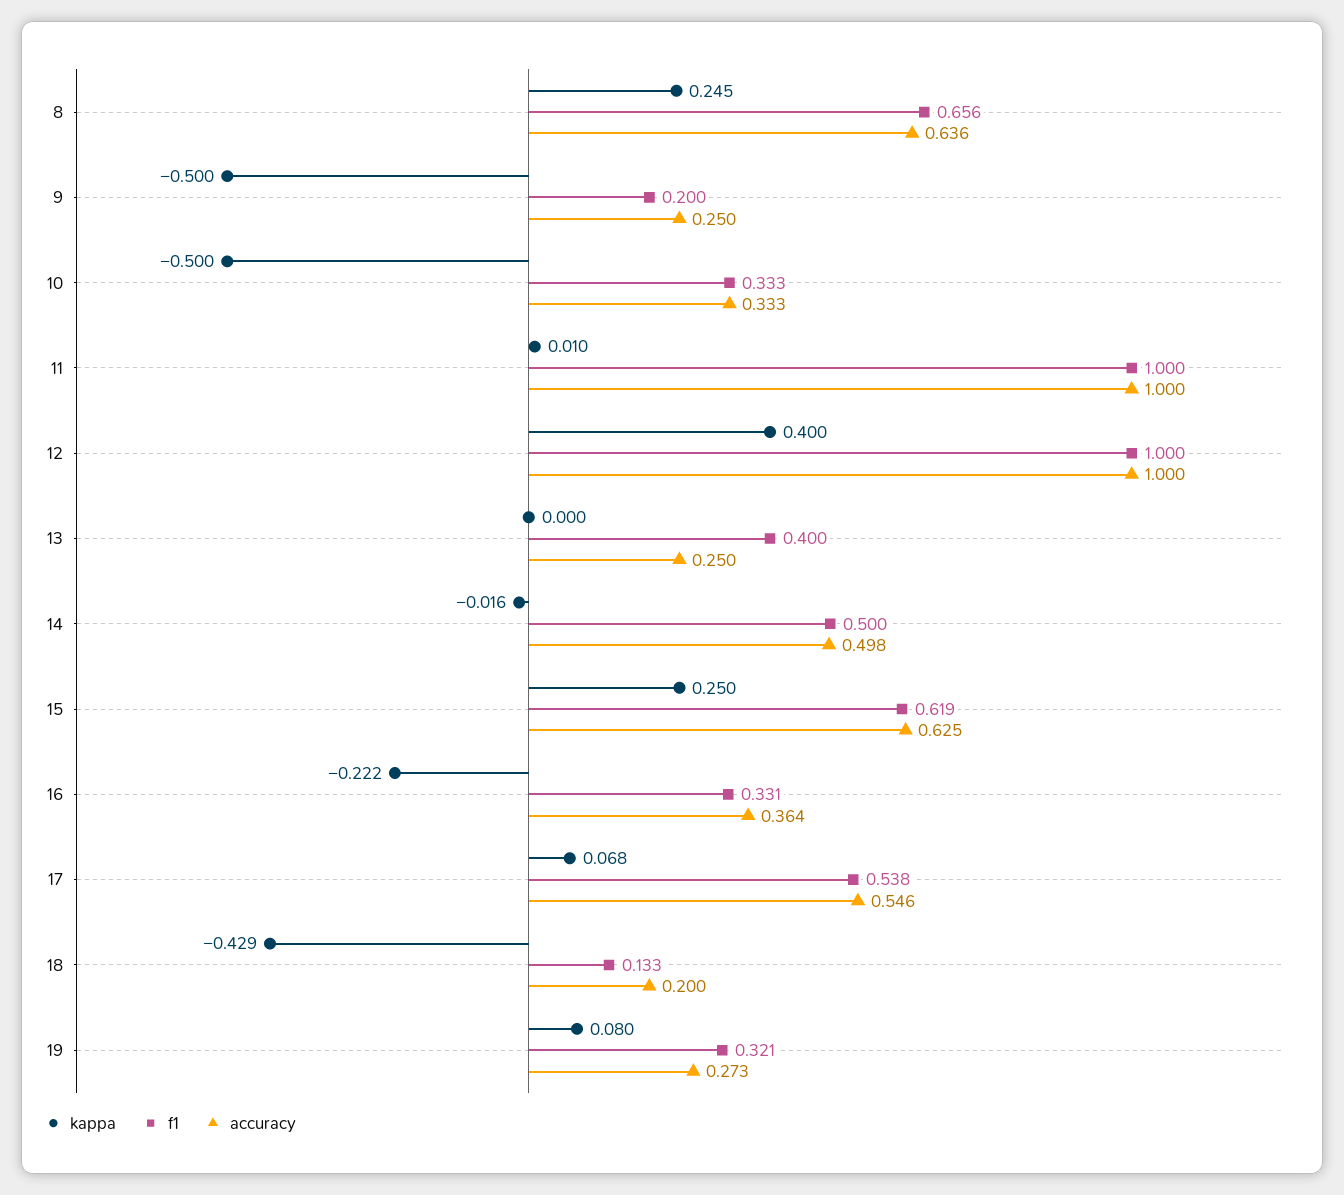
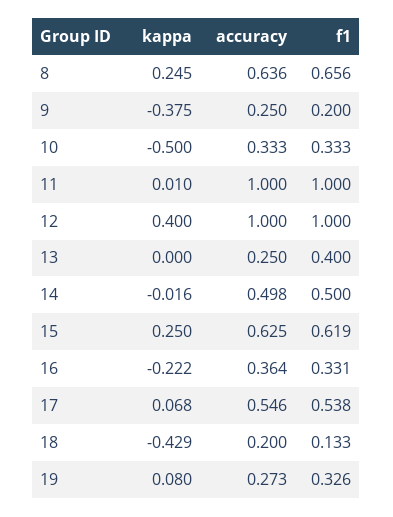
  {
    "kappa": {
      "8": 0.245,
-     "9": -0.5,
+     "9": -0.375,
      "10": -0.5,
      "11": 0.01,
      "12": 0.4,
      "13": 0,
      "14": -0.016,
      "15": 0.25,
      "16": -0.222,
      "17": 0.068,
      "18": -0.429,
      "19": 0.08
    },
    "f1": {
      "8": 0.656,
      "9": 0.2,
      "10": 0.333,
      "11": 1,
      "12": 1,
      "13": 0.4,
      "14": 0.5,
      "15": 0.619,
      "16": 0.331,
      "17": 0.538,
      "18": 0.133,
-     "19": 0.321
+     "19": 0.326
    },
    "accuracy": {
      "8": 0.636,
      "9": 0.25,
      "10": 0.333,
      "11": 1,
      "12": 1,
      "13": 0.25,
      "14": 0.498,
      "15": 0.625,
      "16": 0.364,
      "17": 0.546,
      "18": 0.2,
      "19": 0.273
    }
  }

